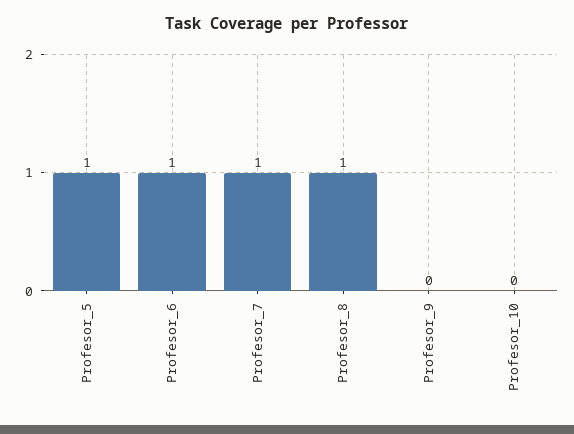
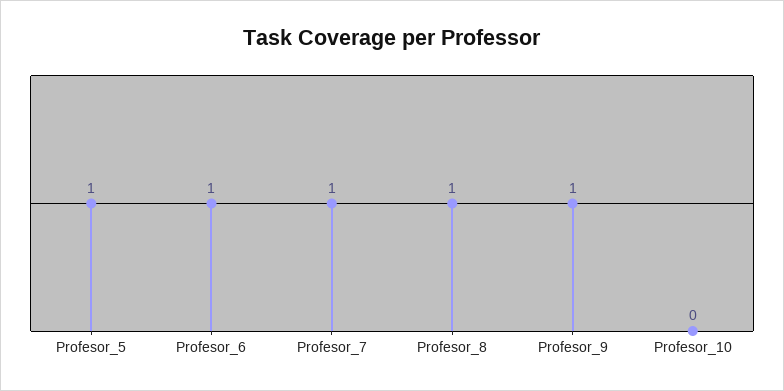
  {
    "Profesor_5": 1,
    "Profesor_6": 1,
    "Profesor_7": 1,
    "Profesor_8": 1,
-   "Profesor_9": 0,
+   "Profesor_9": 1,
    "Profesor_10": 0
  }

